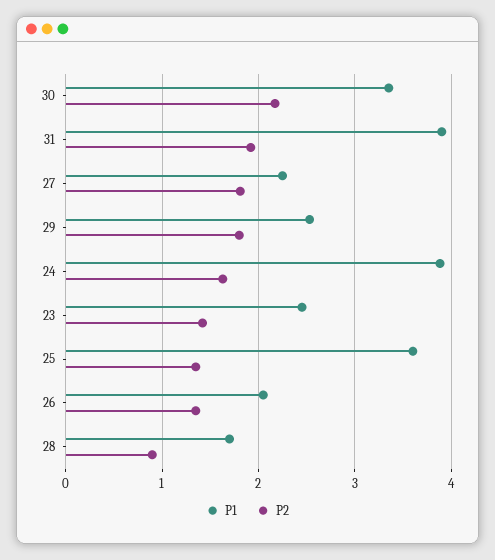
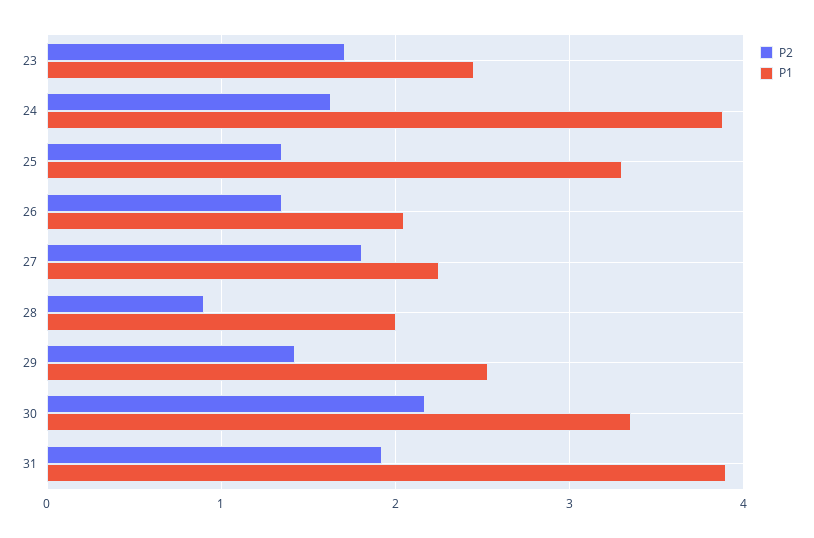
  {
    "P1": {
      "30": 3.4,
      "31": 3.9,
      "27": 2.3,
      "29": 2.5,
      "24": 3.9,
      "23": 2.5,
-     "25": 3.6,
+     "25": 3.3,
      "26": 2.1,
-     "28": 1.7
+     "28": 2
    },
    "P2": {
      "30": 2.2,
      "31": 1.9,
      "27": 1.8,
-     "29": 1.8,
+     "29": 1.4,
      "24": 1.6,
-     "23": 1.4,
+     "23": 1.7,
      "25": 1.4,
      "26": 1.4,
      "28": 0.9
    }
  }

